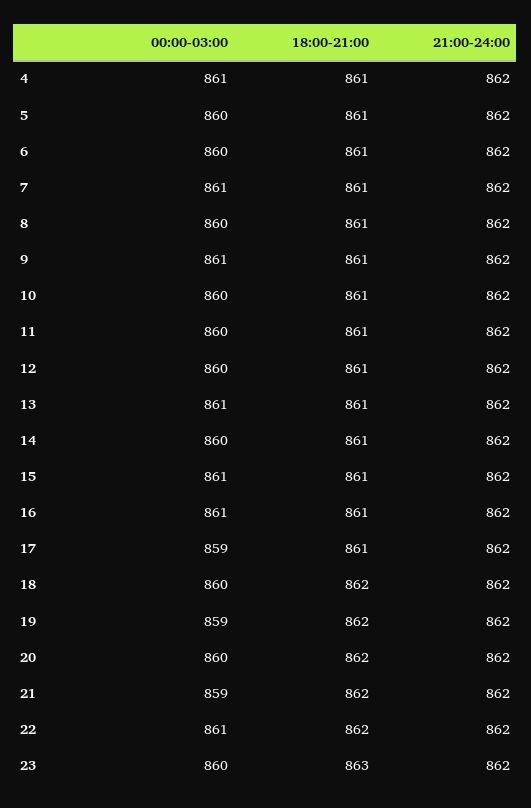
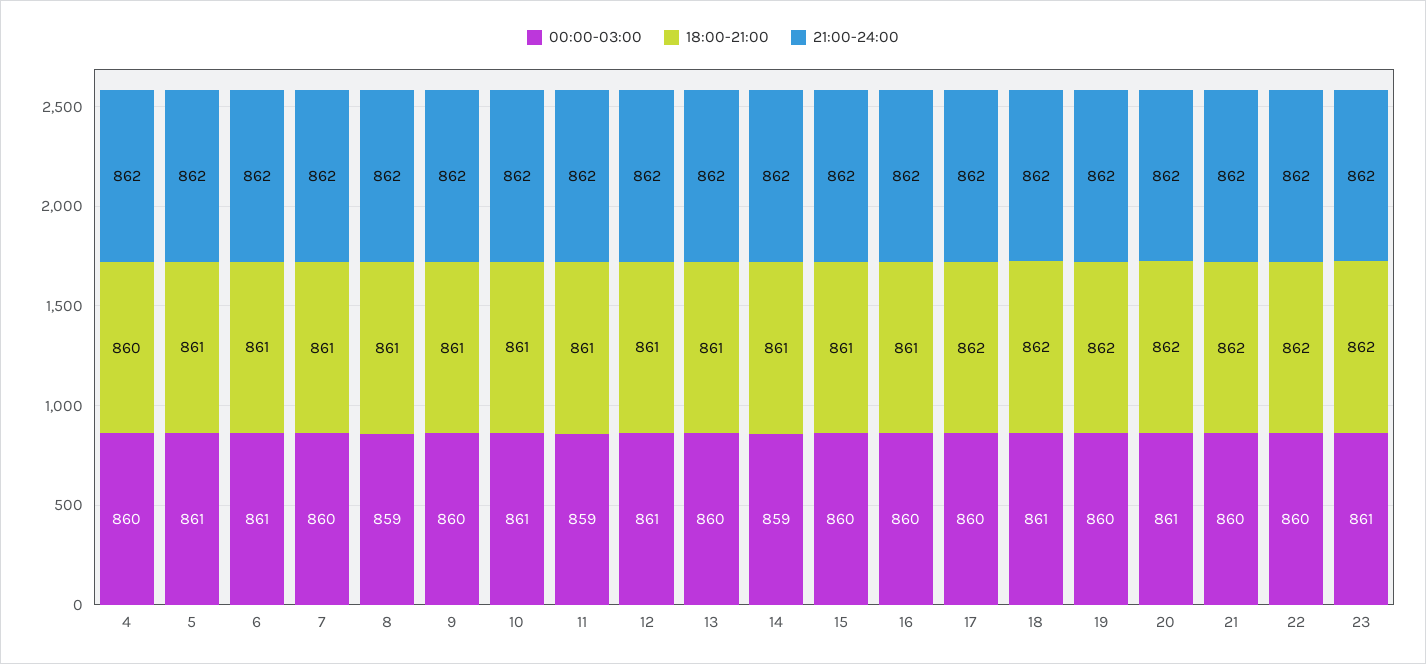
  {
    "00:00-03:00": {
-     "4": 861,
+     "4": 860,
-     "5": 860,
+     "5": 861,
-     "6": 860,
+     "6": 861,
-     "7": 861,
+     "7": 860,
-     "8": 860,
+     "8": 859,
-     "9": 861,
+     "9": 860,
-     "10": 860,
+     "10": 861,
-     "11": 860,
+     "11": 859,
-     "12": 860,
+     "12": 861,
-     "13": 861,
+     "13": 860,
-     "14": 860,
+     "14": 859,
-     "15": 861,
+     "15": 860,
-     "16": 861,
+     "16": 860,
-     "17": 859,
+     "17": 860,
-     "18": 860,
+     "18": 861,
-     "19": 859,
+     "19": 860,
-     "20": 860,
+     "20": 861,
-     "21": 859,
+     "21": 860,
-     "22": 861,
+     "22": 860,
-     "23": 860
+     "23": 861
    },
    "18:00-21:00": {
-     "4": 861,
+     "4": 860,
      "5": 861,
      "6": 861,
      "7": 861,
      "8": 861,
      "9": 861,
      "10": 861,
      "11": 861,
      "12": 861,
      "13": 861,
      "14": 861,
      "15": 861,
      "16": 861,
-     "17": 861,
+     "17": 862,
      "18": 862,
      "19": 862,
      "20": 862,
      "21": 862,
      "22": 862,
-     "23": 863
+     "23": 862
    },
    "21:00-24:00": {
      "4": 862,
      "5": 862,
      "6": 862,
      "7": 862,
      "8": 862,
      "9": 862,
      "10": 862,
      "11": 862,
      "12": 862,
      "13": 862,
      "14": 862,
      "15": 862,
      "16": 862,
      "17": 862,
      "18": 862,
      "19": 862,
      "20": 862,
      "21": 862,
      "22": 862,
      "23": 862
    }
  }

